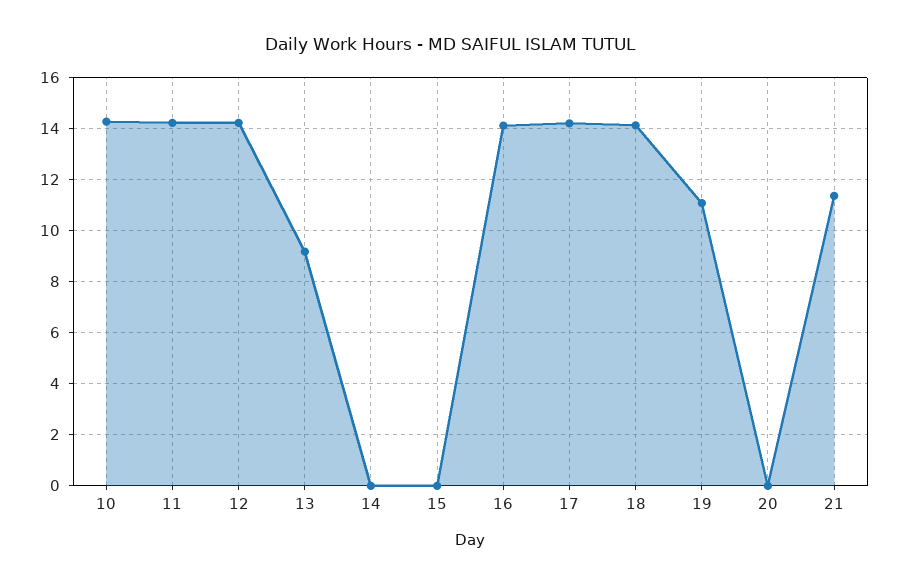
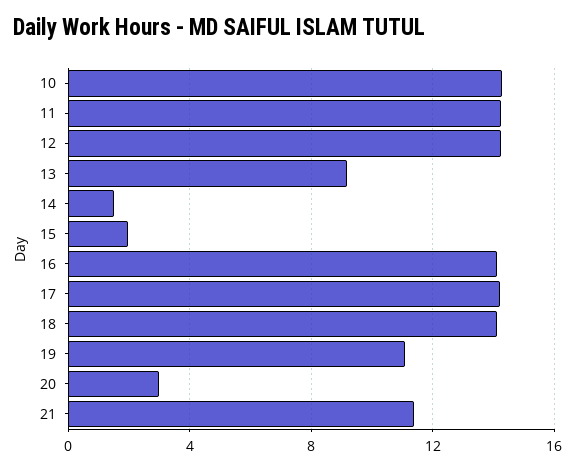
  {
    "10": 14.25,
    "11": 14.25,
    "12": 14.25,
    "13": 9.25,
-   "14": 0,
+   "14": 1.5,
-   "15": 0,
+   "15": 2,
    "16": 14,
    "17": 14.25,
    "18": 14.25,
    "19": 11,
-   "20": 0,
+   "20": 3,
    "21": 11.25
  }

